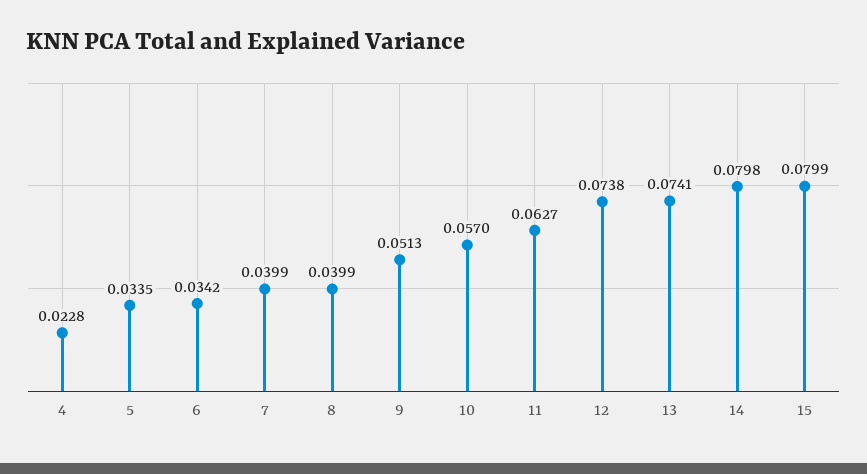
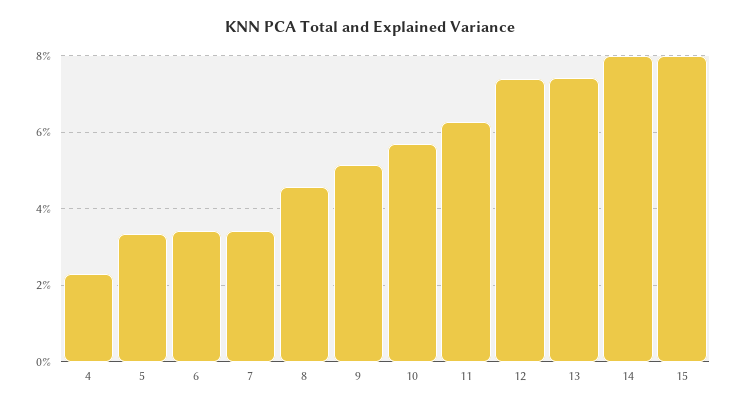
  {
    "4": 0.0228,
    "5": 0.0335,
    "6": 0.0342,
-   "7": 0.0399,
+   "7": 0.034,
-   "8": 0.0399,
+   "8": 0.046,
    "9": 0.0513,
    "10": 0.057,
    "11": 0.0627,
    "12": 0.0738,
    "13": 0.0741,
    "14": 0.0798,
    "15": 0.0799
  }

